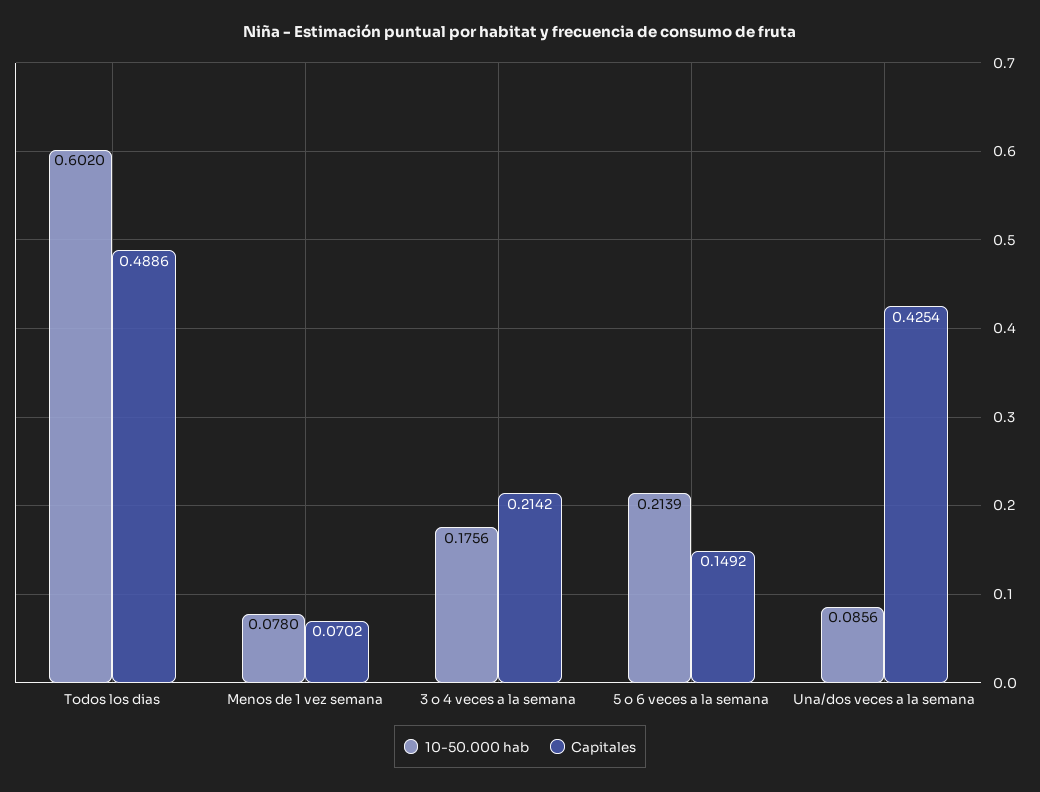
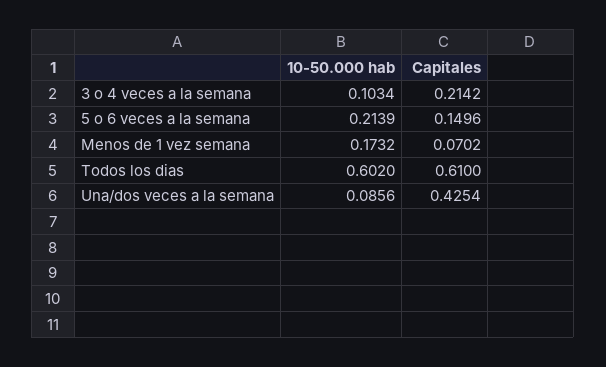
  {
    "10-50.000 hab": {
      "Todos los dias": 0.602,
-     "Menos de 1 vez semana": 0.078,
+     "Menos de 1 vez semana": 0.1732,
-     "3 o 4 veces a la semana": 0.1756,
+     "3 o 4 veces a la semana": 0.1034,
      "5 o 6 veces a la semana": 0.2139,
      "Una/dos veces a la semana": 0.0856
    },
    "Capitales": {
-     "Todos los dias": 0.4886,
+     "Todos los dias": 0.61,
      "Menos de 1 vez semana": 0.0702,
      "3 o 4 veces a la semana": 0.2142,
-     "5 o 6 veces a la semana": 0.1492,
+     "5 o 6 veces a la semana": 0.1496,
      "Una/dos veces a la semana": 0.4254
    }
  }

